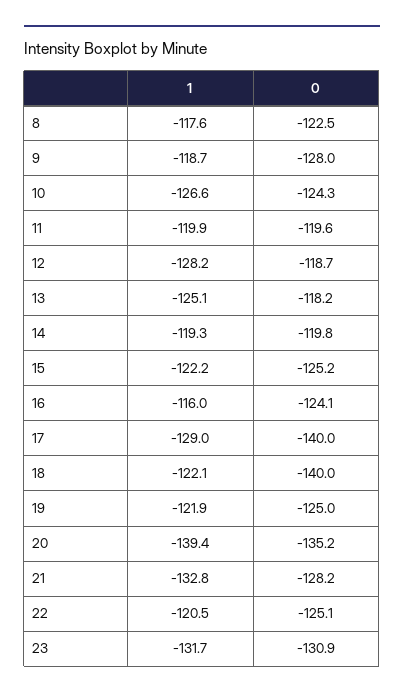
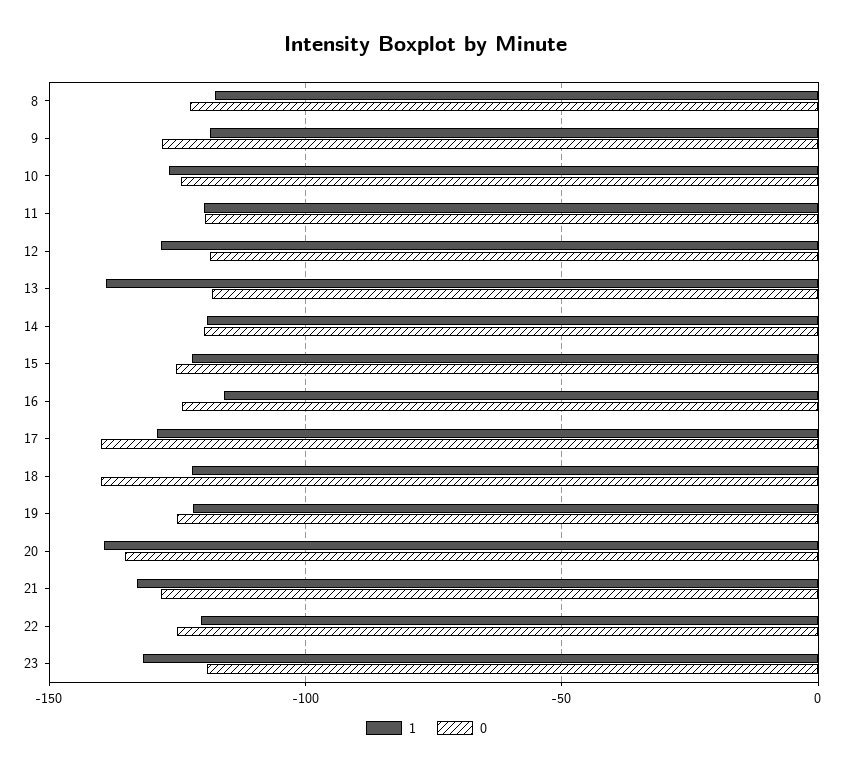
  {
    "1": {
      "8": -117.6,
      "9": -118.7,
      "10": -126.6,
      "11": -119.9,
      "12": -128.2,
-     "13": -125.1,
+     "13": -140,
      "14": -119.3,
      "15": -122.2,
      "16": -116,
      "17": -129,
      "18": -122.1,
      "19": -121.9,
      "20": -139.4,
      "21": -132.8,
      "22": -120.5,
      "23": -131.7
    },
    "0": {
      "8": -122.5,
      "9": -128,
      "10": -124.3,
      "11": -119.6,
      "12": -118.7,
      "13": -118.2,
      "14": -119.8,
      "15": -125.2,
      "16": -124.1,
      "17": -140,
      "18": -140,
      "19": -125,
      "20": -135.2,
      "21": -128.2,
      "22": -125.1,
-     "23": -130.9
+     "23": -120
    }
  }

